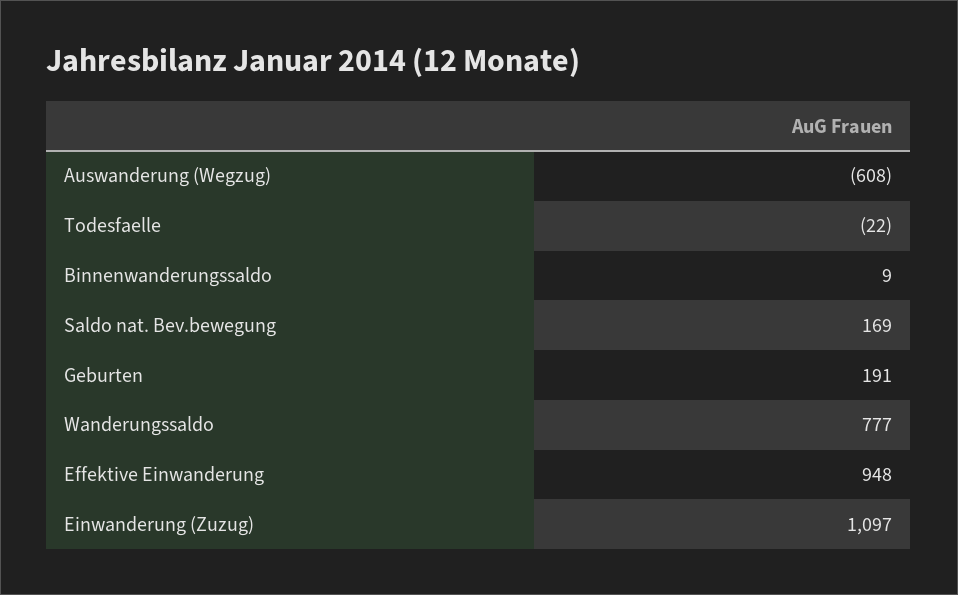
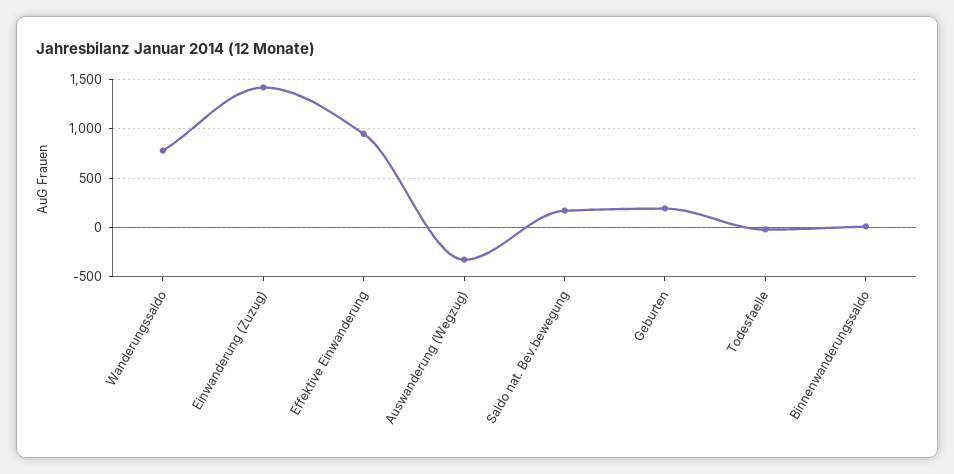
  {
-   "Auswanderung (Wegzug)": -608,
+   "Auswanderung (Wegzug)": -300,
    "Todesfaelle": -22,
    "Binnenwanderungssaldo": 9,
    "Saldo nat. Bev.bewegung": 169,
    "Geburten": 191,
    "Wanderungssaldo": 777,
    "Effektive Einwanderung": 948,
-   "Einwanderung (Zuzug)": 1097
+   "Einwanderung (Zuzug)": 1400
  }

